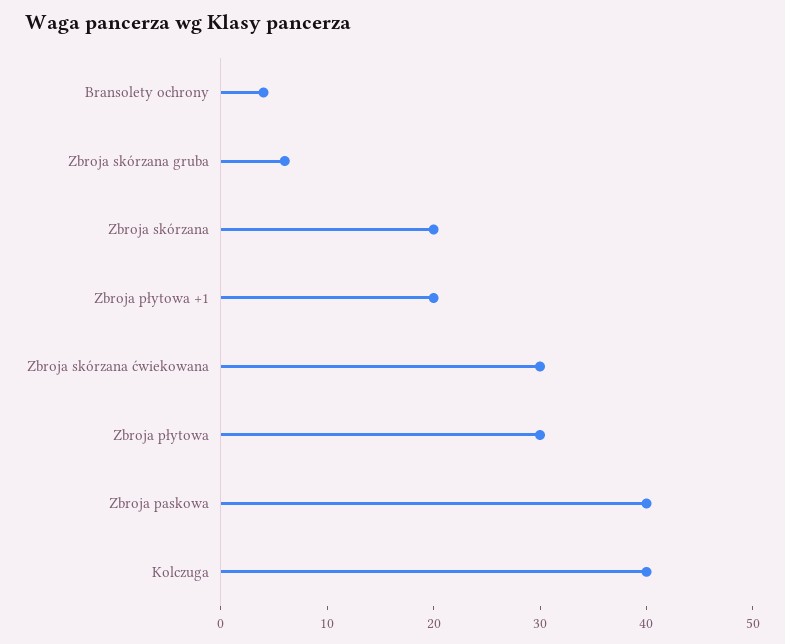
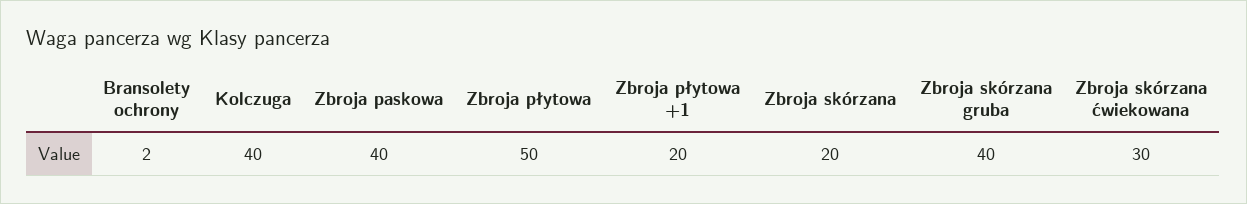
  {
-   "Bransolety ochrony": 4,
+   "Bransolety ochrony": 2,
-   "Zbroja skórzana gruba": 6,
+   "Zbroja skórzana gruba": 40,
    "Zbroja skórzana": 20,
    "Zbroja płytowa +1": 20,
    "Zbroja skórzana ćwiekowana": 30,
-   "Zbroja płytowa": 30,
+   "Zbroja płytowa": 50,
    "Zbroja paskowa": 40,
    "Kolczuga": 40
  }

